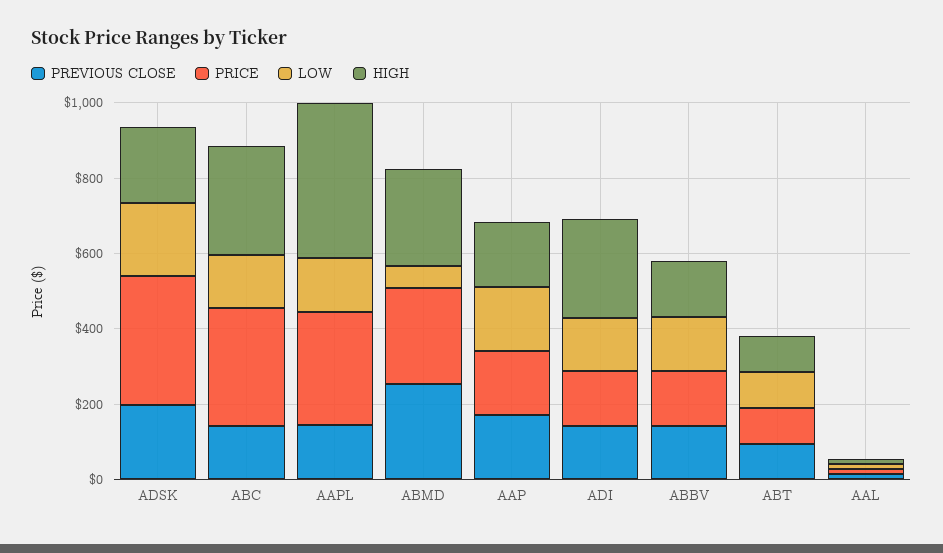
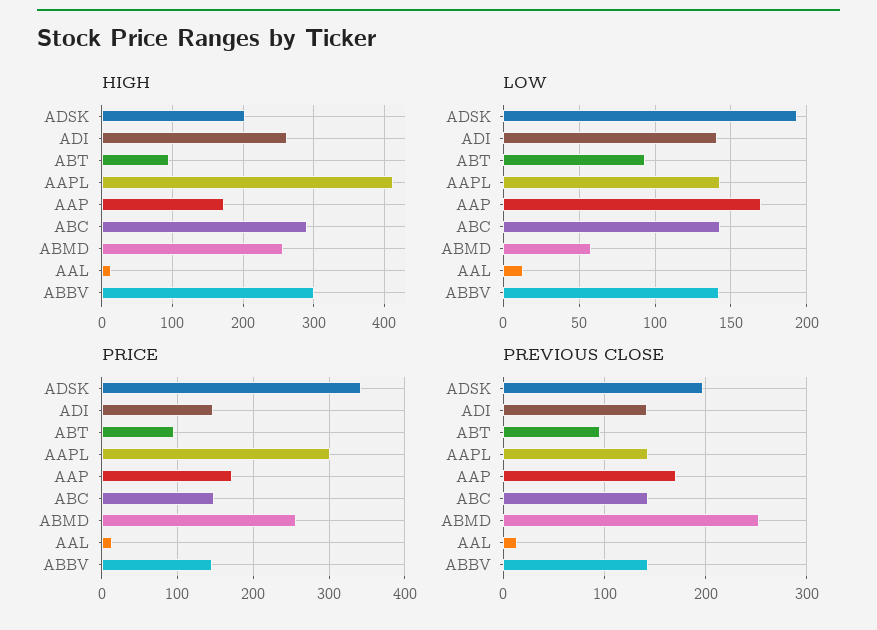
  {
    "PREVIOUS CLOSE": {
      "ADSK": 200,
      "ABC": 140,
      "AAPL": 140,
      "ABMD": 250,
      "AAP": 170,
      "ADI": 140,
      "ABBV": 140,
      "ABT": 100,
      "AAL": 10
    },
    "PRICE": {
      "ADSK": 340,
-     "ABC": 300,
+     "ABC": 150,
      "AAPL": 300,
      "ABMD": 260,
      "AAP": 170,
      "ADI": 150,
      "ABBV": 150,
      "ABT": 100,
      "AAL": 10
    },
    "LOW": {
      "ADSK": 195,
      "ABC": 145,
      "AAPL": 145,
      "ABMD": 60,
      "AAP": 170,
      "ADI": 140,
      "ABBV": 140,
      "ABT": 95,
      "AAL": 15
    },
    "HIGH": {
      "ADSK": 200,
      "ABC": 290,
      "AAPL": 410,
      "ABMD": 260,
      "AAP": 170,
      "ADI": 260,
-     "ABBV": 150,
+     "ABBV": 300,
      "ABT": 100,
      "AAL": 10
    }
  }

